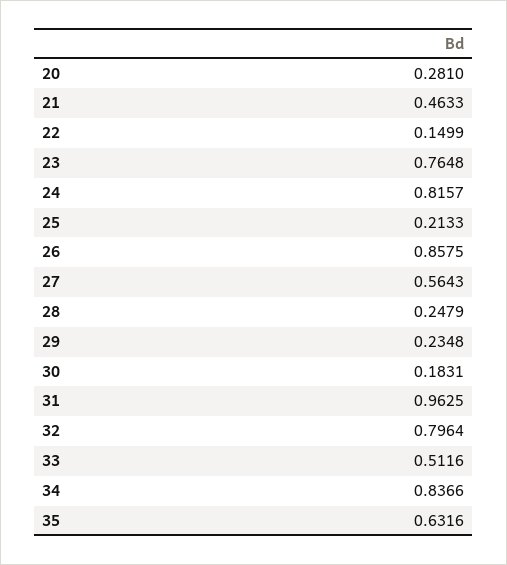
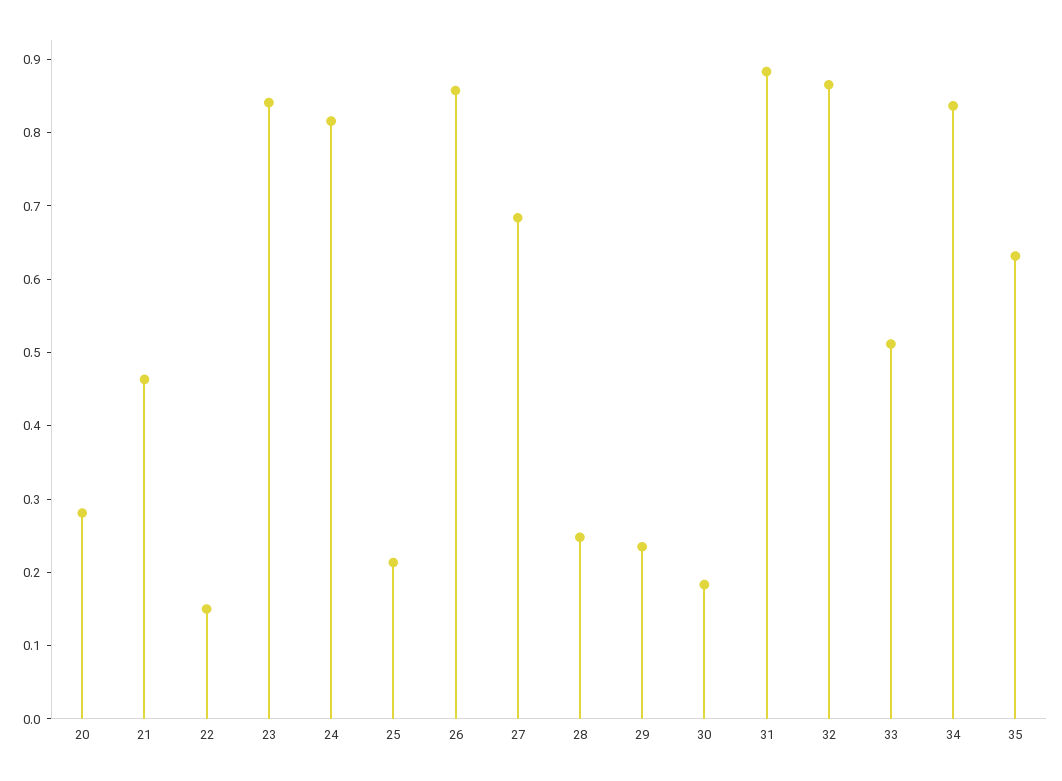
  {
    "20": 0.281,
    "21": 0.4633,
    "22": 0.1499,
-   "23": 0.7648,
+   "23": 0.84,
    "24": 0.8157,
    "25": 0.2133,
    "26": 0.8575,
-   "27": 0.5643,
+   "27": 0.68,
    "28": 0.2479,
    "29": 0.2348,
    "30": 0.1831,
-   "31": 0.9625,
+   "31": 0.88,
-   "32": 0.7964,
+   "32": 0.86,
    "33": 0.5116,
    "34": 0.8366,
    "35": 0.6316
  }

